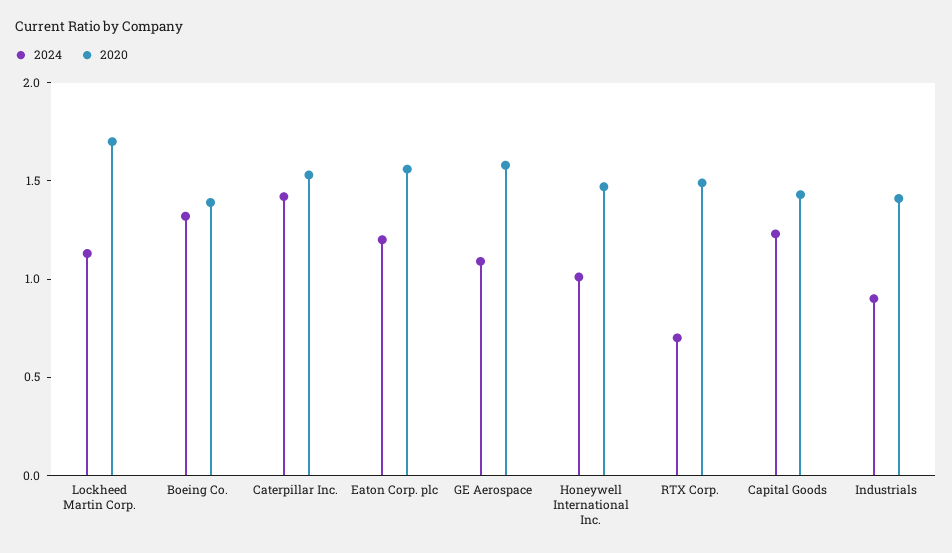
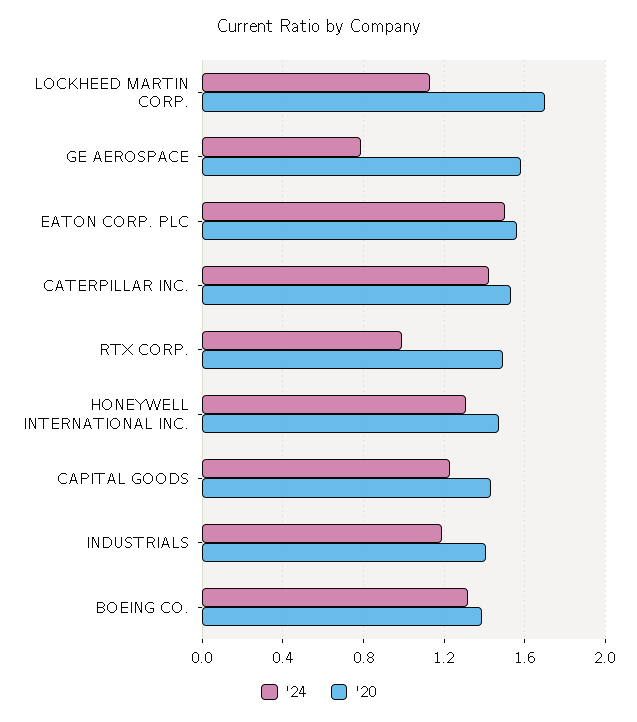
  {
    "2024": {
      "Lockheed Martin Corp.": 1.15,
      "Boeing Co.": 1.3,
      "Caterpillar Inc.": 1.4,
-     "Eaton Corp. plc": 1.2,
+     "Eaton Corp. plc": 1.5,
-     "GE Aerospace": 1.1,
+     "GE Aerospace": 0.8,
-     "Honeywell International Inc.": 1,
+     "Honeywell International Inc.": 1.3,
-     "RTX Corp.": 0.7,
+     "RTX Corp.": 1,
      "Capital Goods": 1.25,
-     "Industrials": 0.9
+     "Industrials": 1.2
    },
    "2020": {
      "Lockheed Martin Corp.": 1.7,
      "Boeing Co.": 1.4,
      "Caterpillar Inc.": 1.55,
      "Eaton Corp. plc": 1.55,
      "GE Aerospace": 1.6,
      "Honeywell International Inc.": 1.45,
      "RTX Corp.": 1.5,
      "Capital Goods": 1.45,
      "Industrials": 1.4
    }
  }

